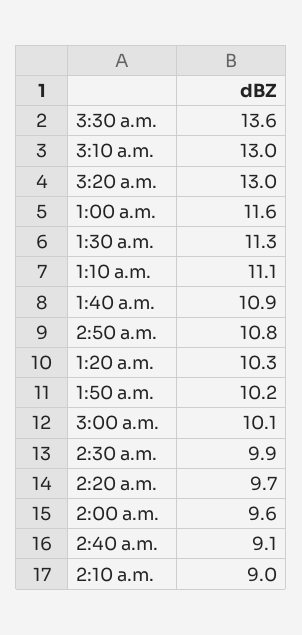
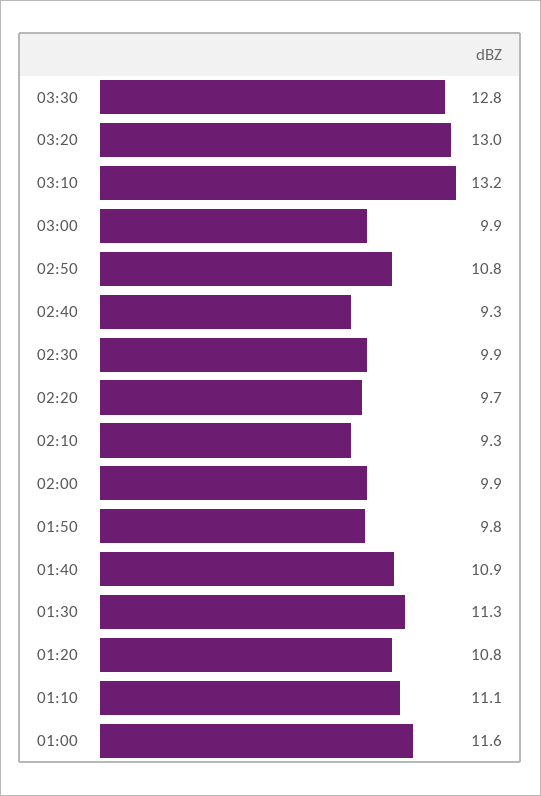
  {
-   "3:30 a.m.": 13.6,
+   "3:30 a.m.": 12.8,
-   "3:10 a.m.": 13,
+   "3:10 a.m.": 13.2,
    "3:20 a.m.": 13,
    "1:00 a.m.": 11.6,
    "1:30 a.m.": 11.3,
    "1:10 a.m.": 11.1,
    "1:40 a.m.": 10.9,
    "2:50 a.m.": 10.8,
-   "1:20 a.m.": 10.3,
+   "1:20 a.m.": 10.8,
-   "1:50 a.m.": 10.2,
+   "1:50 a.m.": 9.8,
-   "3:00 a.m.": 10.1,
+   "3:00 a.m.": 9.9,
    "2:30 a.m.": 9.9,
    "2:20 a.m.": 9.7,
-   "2:00 a.m.": 9.6,
+   "2:00 a.m.": 9.9,
-   "2:40 a.m.": 9.1,
+   "2:40 a.m.": 9.3,
-   "2:10 a.m.": 9
+   "2:10 a.m.": 9.3
  }

